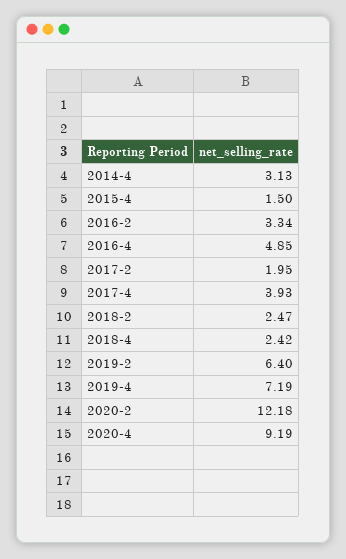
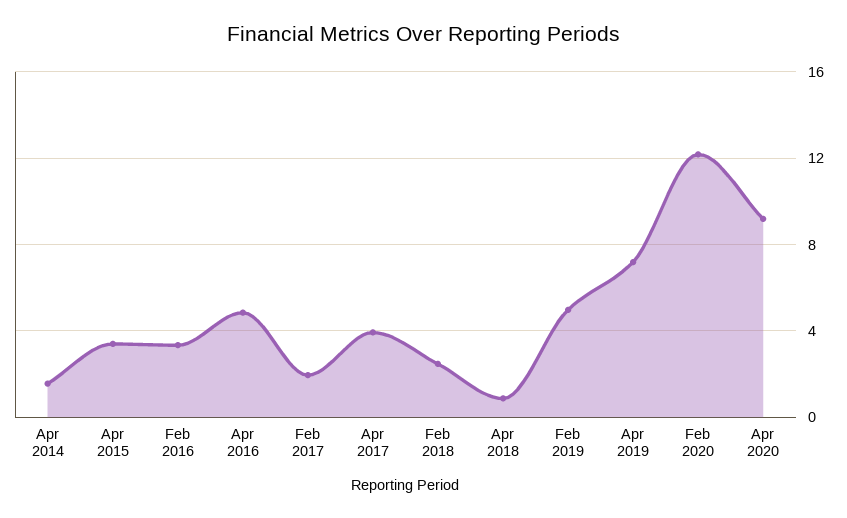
  {
-   "2014-4": 3.13,
+   "2014-4": 1.5,
-   "2015-4": 1.5,
+   "2015-4": 3.5,
    "2016-2": 3.34,
    "2016-4": 4.85,
    "2017-2": 1.95,
    "2017-4": 3.93,
    "2018-2": 2.47,
-   "2018-4": 2.42,
+   "2018-4": 1,
-   "2019-2": 6.4,
+   "2019-2": 5,
    "2019-4": 7.19,
    "2020-2": 12.18,
    "2020-4": 9.19
  }

